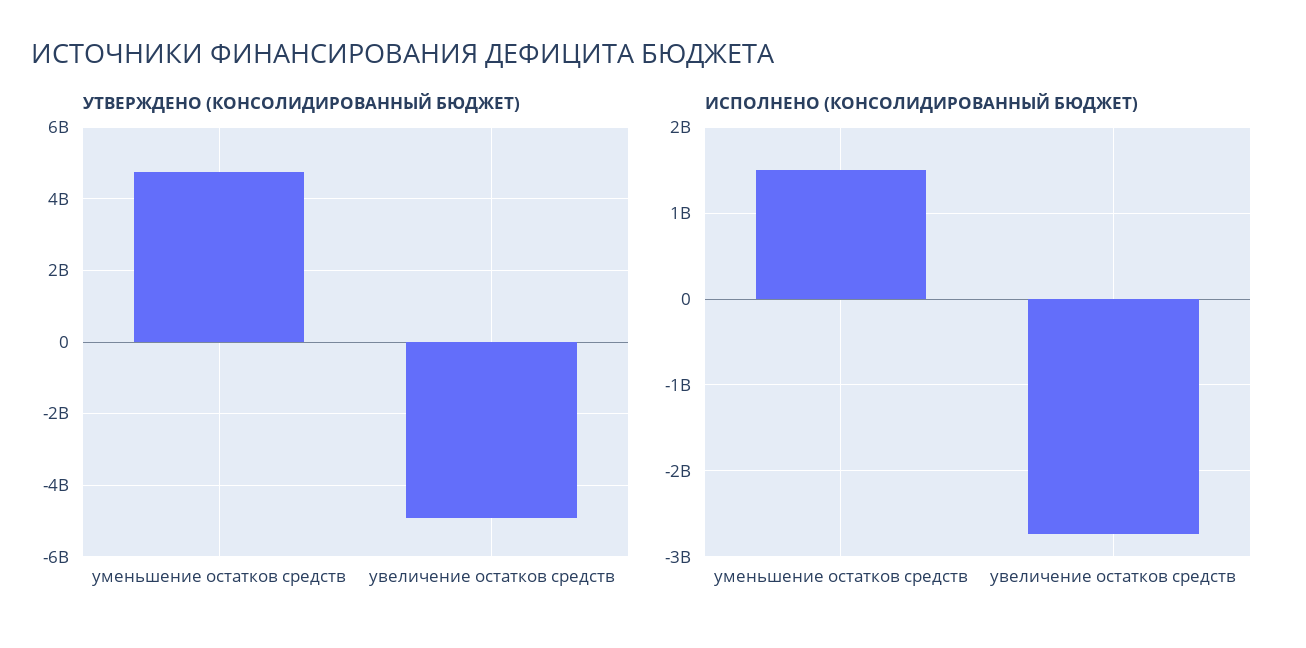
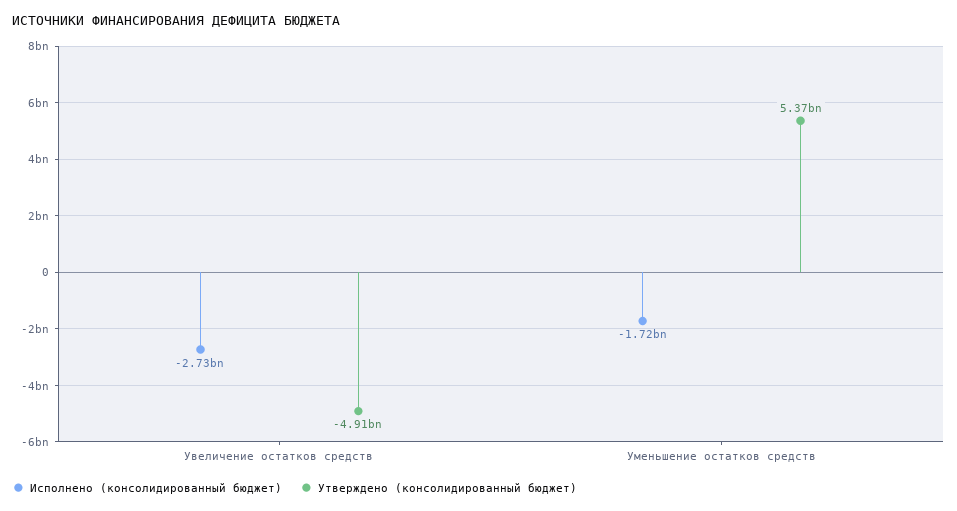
  {
    "УТВЕРЖДЕНО (КОНСОЛИДИРОВАННЫЙ БЮДЖЕТ)": {
-     "уменьшение остатков средств": 4800000000,
+     "уменьшение остатков средств": 5370000000,
      "увеличение остатков средств": -4910000000
    },
    "ИСПОЛНЕНО (КОНСОЛИДИРОВАННЫЙ БЮДЖЕТ)": {
-     "уменьшение остатков средств": 1500000000,
+     "уменьшение остатков средств": -1720000000,
      "увеличение остатков средств": -2730000000
    }
  }

